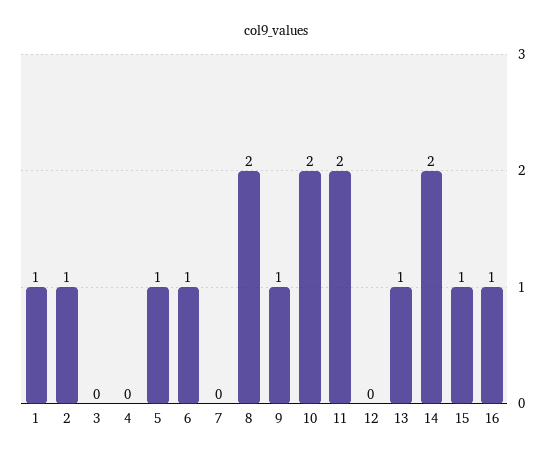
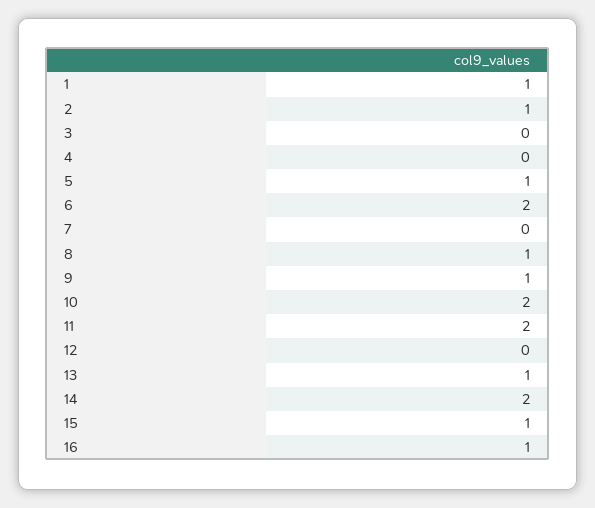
  {
    "1": 1,
    "2": 1,
    "3": 0,
    "4": 0,
    "5": 1,
-   "6": 1,
+   "6": 2,
    "7": 0,
-   "8": 2,
+   "8": 1,
    "9": 1,
    "10": 2,
    "11": 2,
    "12": 0,
    "13": 1,
    "14": 2,
    "15": 1,
    "16": 1
  }

